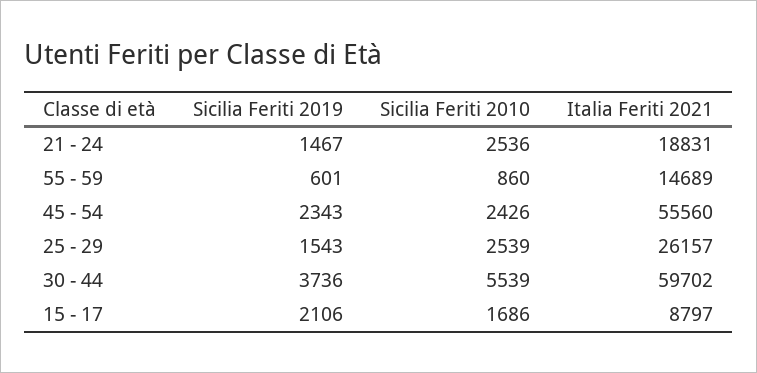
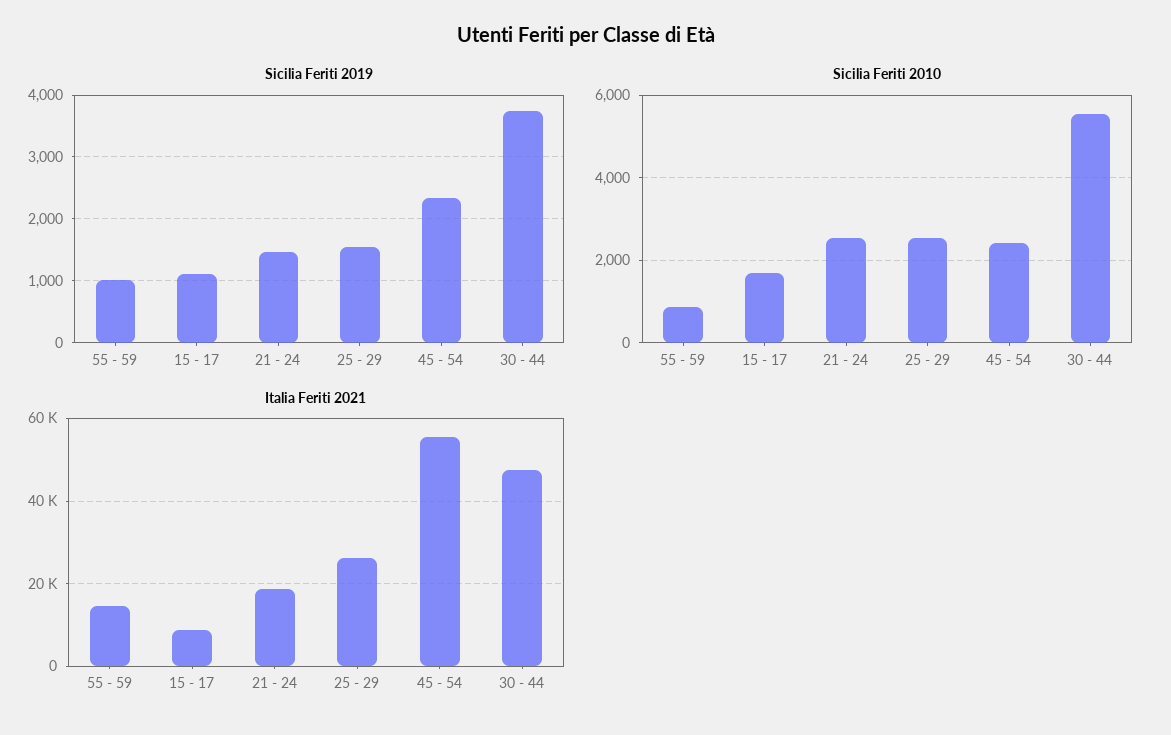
  {
    "Sicilia Feriti 2019": {
      "21 - 24": 1467,
-     "55 - 59": 601,
+     "55 - 59": 1000,
      "45 - 54": 2343,
      "25 - 29": 1543,
      "30 - 44": 3736,
-     "15 - 17": 2106
+     "15 - 17": 1100
    },
    "Sicilia Feriti 2010": {
      "21 - 24": 2536,
      "55 - 59": 860,
      "45 - 54": 2426,
      "25 - 29": 2539,
      "30 - 44": 5539,
      "15 - 17": 1686
    },
    "Italia Feriti 2021": {
      "21 - 24": 18831,
      "55 - 59": 14689,
      "45 - 54": 55560,
      "25 - 29": 26157,
-     "30 - 44": 59702,
+     "30 - 44": 48000,
      "15 - 17": 8797
    }
  }

